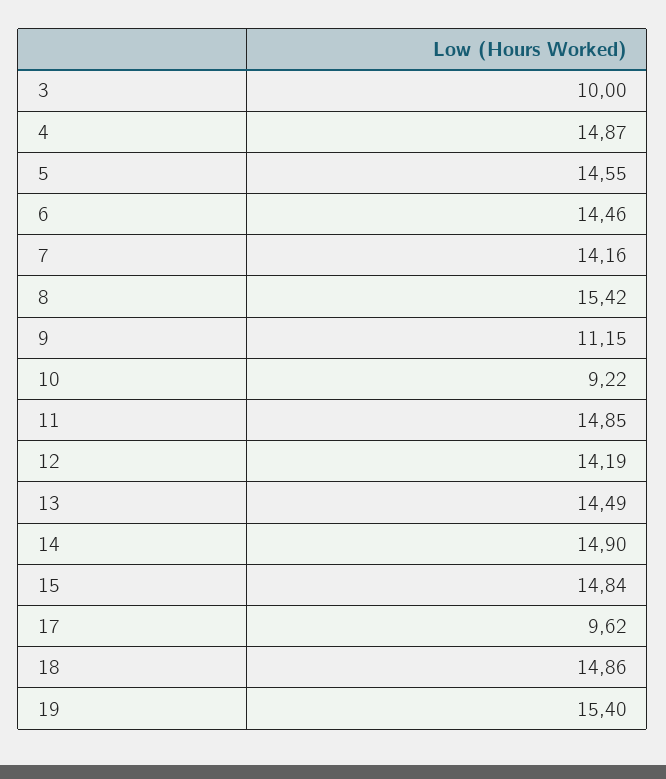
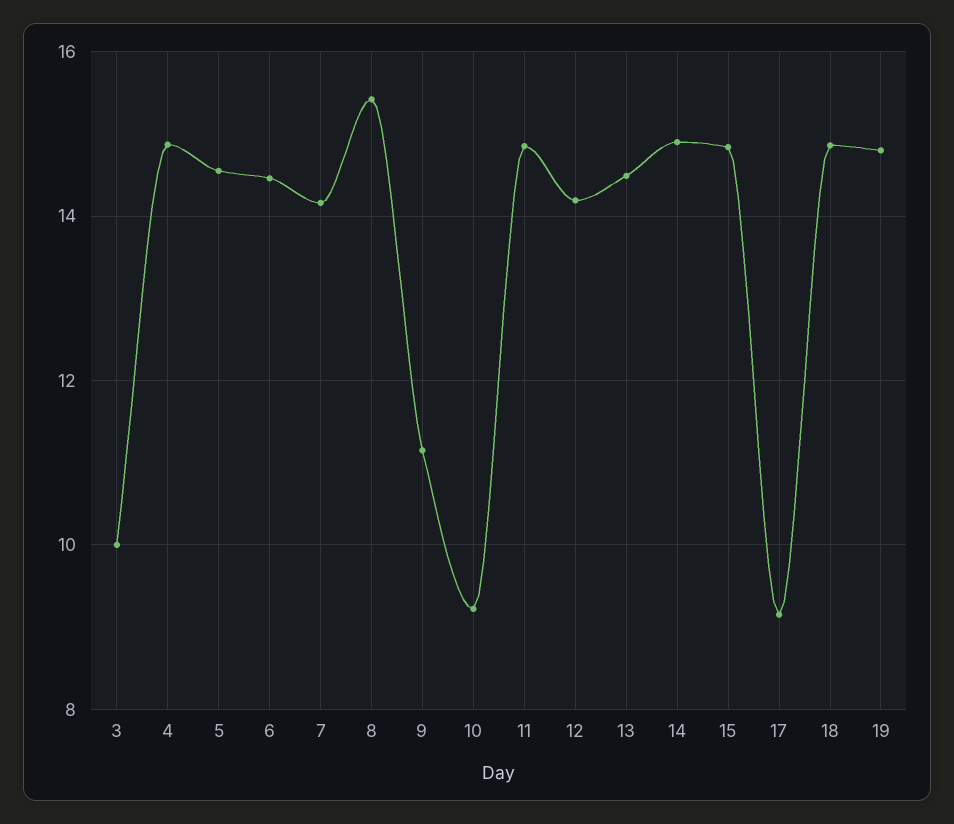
  {
    "3": 10,
    "4": 14.87,
    "5": 14.55,
    "6": 14.46,
    "7": 14.16,
    "8": 15.42,
    "9": 11.15,
    "10": 9.22,
    "11": 14.85,
    "12": 14.19,
    "13": 14.49,
    "14": 14.9,
    "15": 14.84,
-   "17": 9.62,
+   "17": 9.2,
    "18": 14.86,
-   "19": 15.4
+   "19": 14.8
  }

